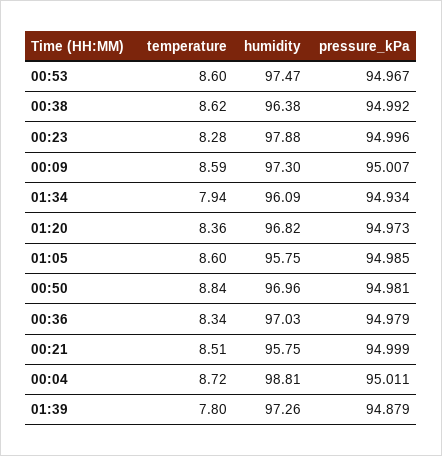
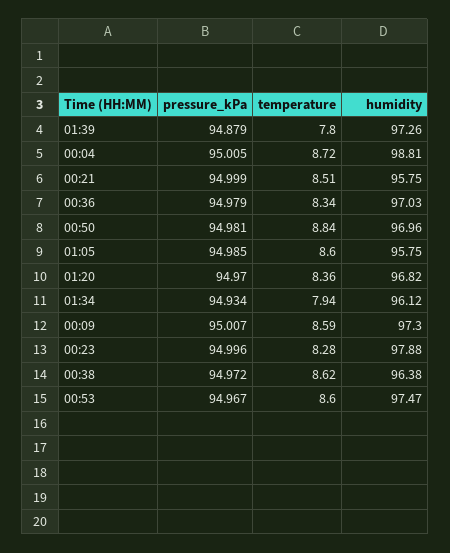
  {
    "temperature": {
      "00:53": 8.6,
      "00:38": 8.62,
      "00:23": 8.28,
      "00:09": 8.59,
      "01:34": 7.94,
      "01:20": 8.36,
      "01:05": 8.6,
      "00:50": 8.84,
      "00:36": 8.34,
      "00:21": 8.51,
      "00:04": 8.72,
      "01:39": 7.8
    },
    "humidity": {
      "00:53": 97.47,
      "00:38": 96.38,
      "00:23": 97.88,
      "00:09": 97.3,
-     "01:34": 96.09,
+     "01:34": 96.12,
      "01:20": 96.82,
      "01:05": 95.75,
      "00:50": 96.96,
      "00:36": 97.03,
      "00:21": 95.75,
      "00:04": 98.81,
      "01:39": 97.26
    },
    "pressure_kPa": {
      "00:53": 94.967,
-     "00:38": 94.992,
+     "00:38": 94.972,
      "00:23": 94.996,
      "00:09": 95.007,
      "01:34": 94.934,
-     "01:20": 94.973,
+     "01:20": 94.97,
      "01:05": 94.985,
      "00:50": 94.981,
      "00:36": 94.979,
      "00:21": 94.999,
-     "00:04": 95.011,
+     "00:04": 95.005,
      "01:39": 94.879
    }
  }

